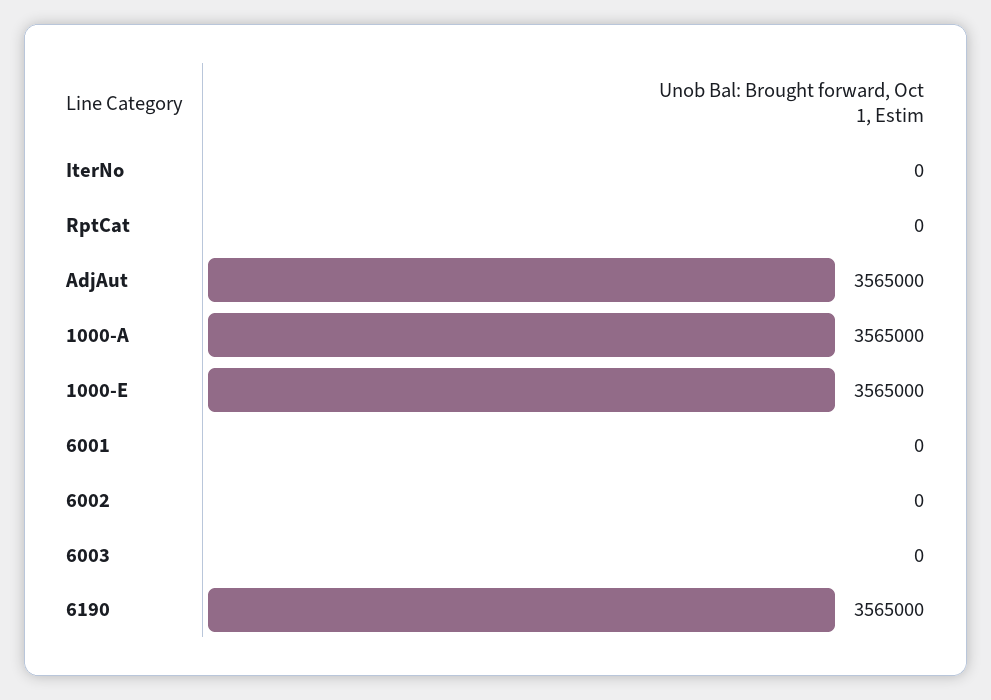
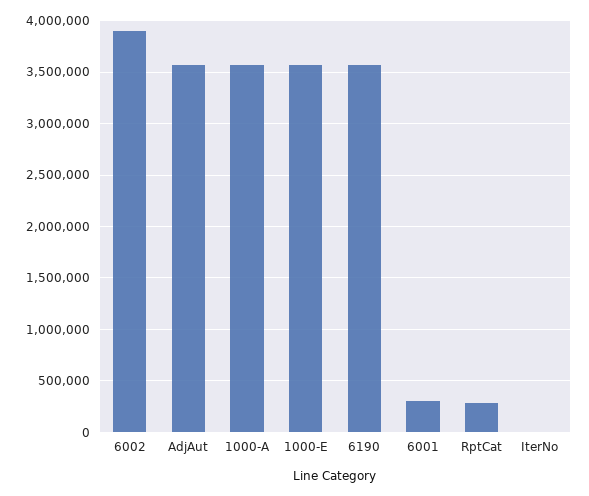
  {
    "IterNo": 0,
-   "RptCat": 0,
+   "RptCat": 300000,
    "AdjAut": 3565000,
    "1000-A": 3565000,
    "1000-E": 3565000,
-   "6001": 0,
+   "6001": 300000,
-   "6002": 0,
+   "6002": 3900000,
-   "6003": 0,
    "6190": 3565000
  }

